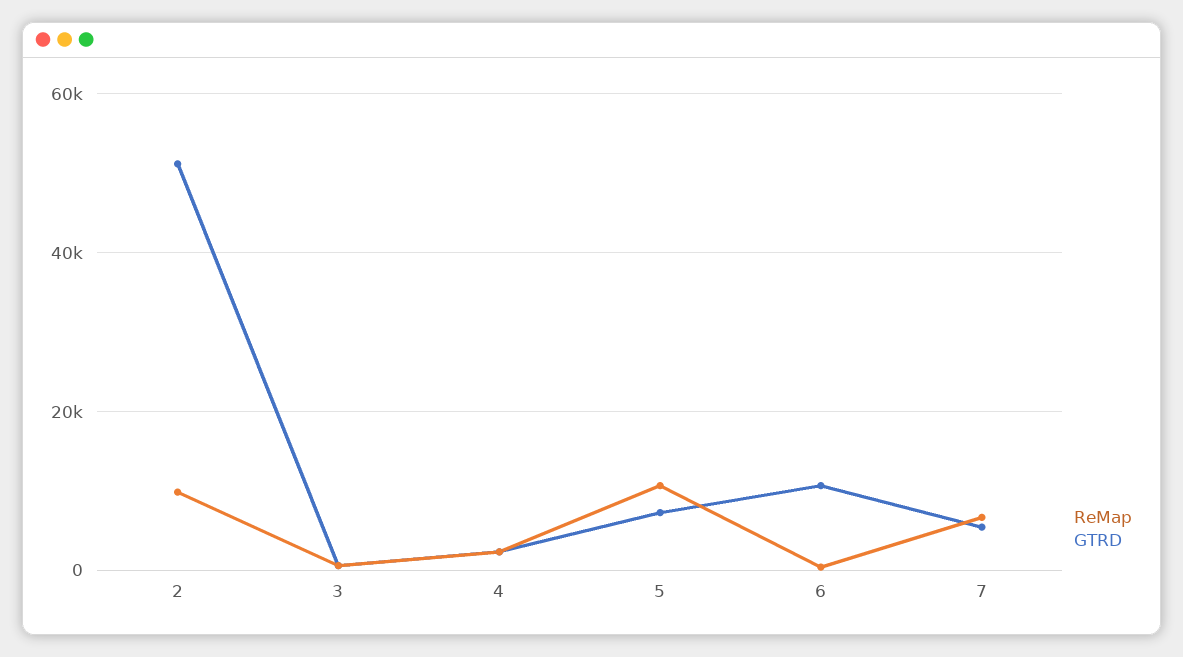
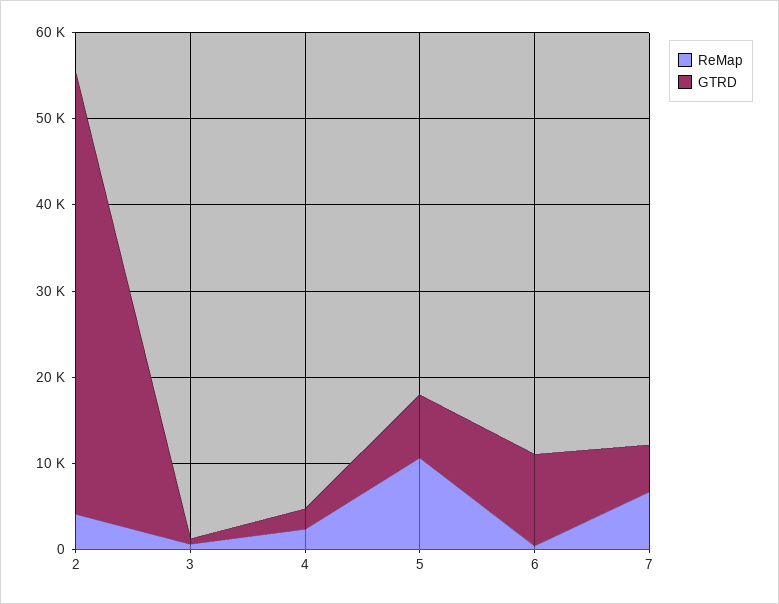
  {
    "ReMap": {
-     "2": 10000,
+     "2": 4000,
      "3": 0,
      "4": 2000,
      "5": 10000,
      "6": 0,
      "7": 6000
    },
    "GTRD": {
      "2": 52000,
      "3": 0,
      "4": 2000,
      "5": 8000,
      "6": 10000,
      "7": 6000
    }
  }

